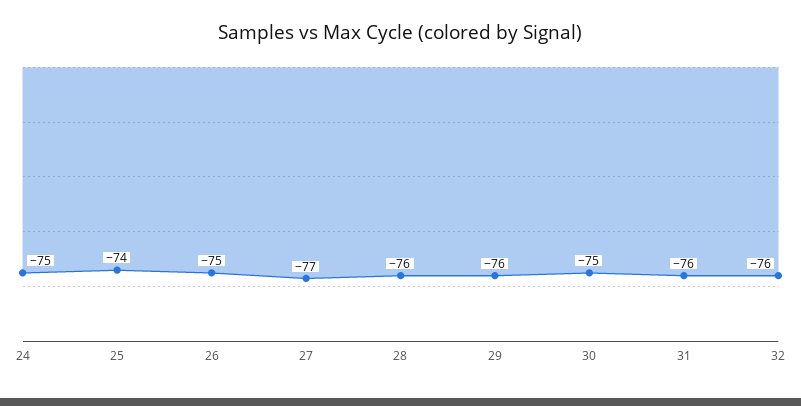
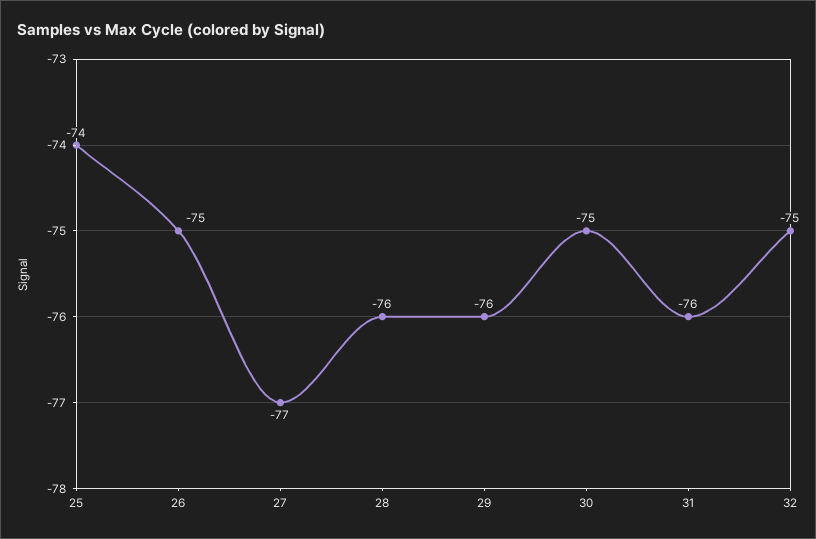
  {
-   "24": -75,
    "25": -74,
    "26": -75,
    "27": -77,
    "28": -76,
    "29": -76,
    "30": -75,
    "31": -76,
-   "32": -76
+   "32": -75
  }

